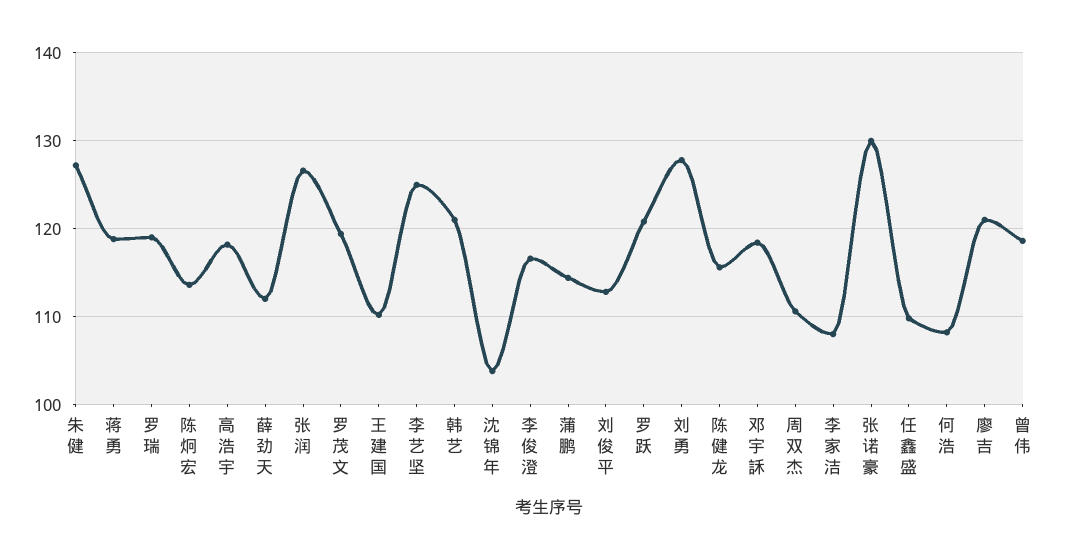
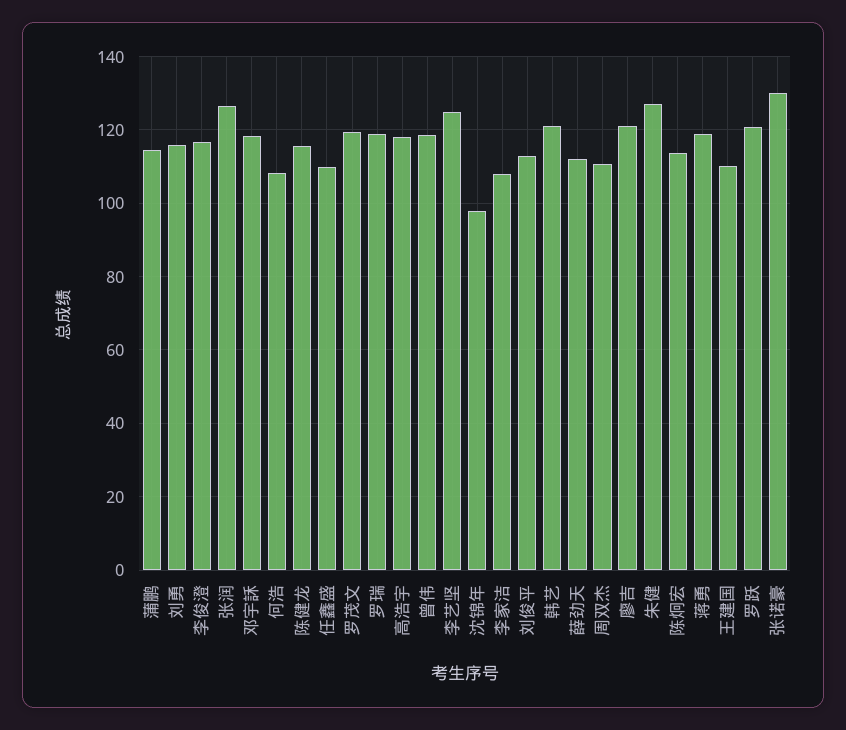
  {
    "朱健": 127,
    "蒋勇": 119,
    "罗瑞": 119,
    "陈炯宏": 114,
    "高浩宇": 118,
    "薛劲天": 112,
    "张润": 127,
    "罗茂文": 119,
    "王建国": 110,
    "李艺坚": 125,
    "韩艺": 121,
-   "沈锦年": 104,
+   "沈锦年": 98,
    "李俊澄": 117,
    "蒲鹏": 114,
    "刘俊平": 113,
    "罗跃": 121,
-   "刘勇": 128,
+   "刘勇": 116,
    "陈健龙": 116,
    "邓宇訸": 118,
    "周双杰": 111,
    "李家洁": 108,
    "张诺豪": 130,
    "任鑫盛": 110,
    "何浩": 108,
    "廖吉": 121,
    "曾伟": 119
  }

